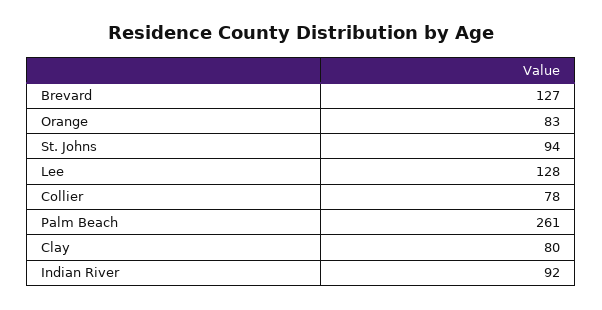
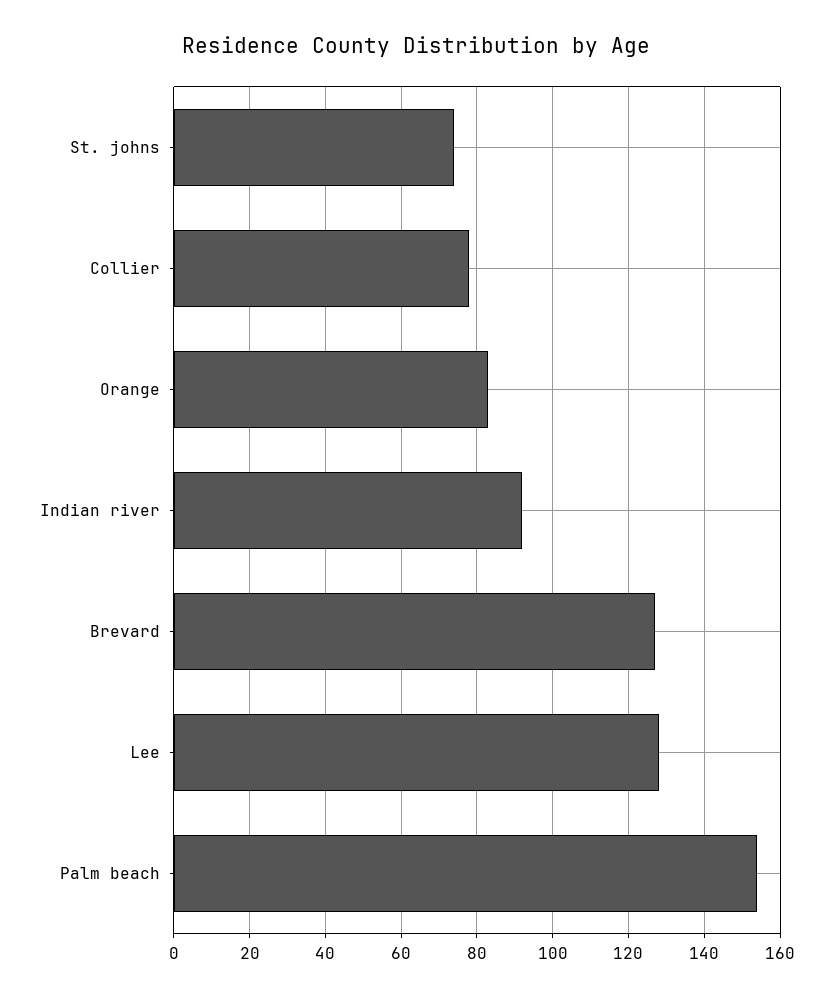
  {
    "Brevard": 127,
    "Orange": 83,
-   "St. Johns": 94,
+   "St. Johns": 75,
    "Lee": 128,
    "Collier": 78,
-   "Palm Beach": 261,
+   "Palm Beach": 155,
-   "Clay": 80,
    "Indian River": 92
  }

